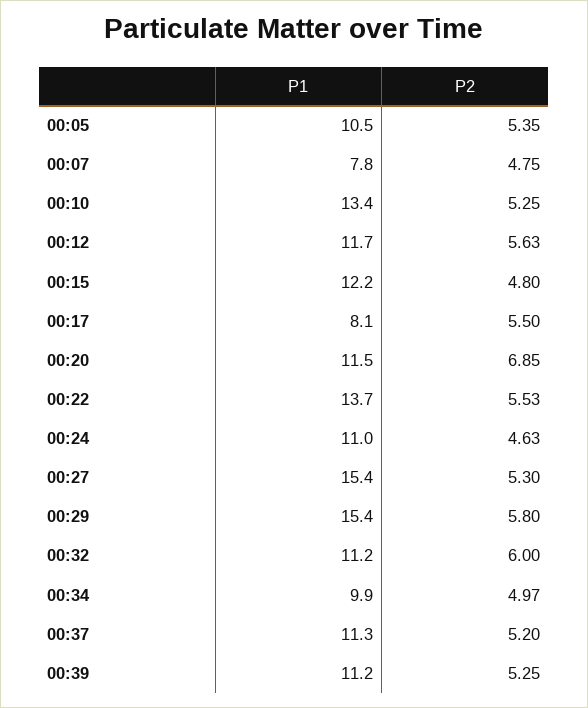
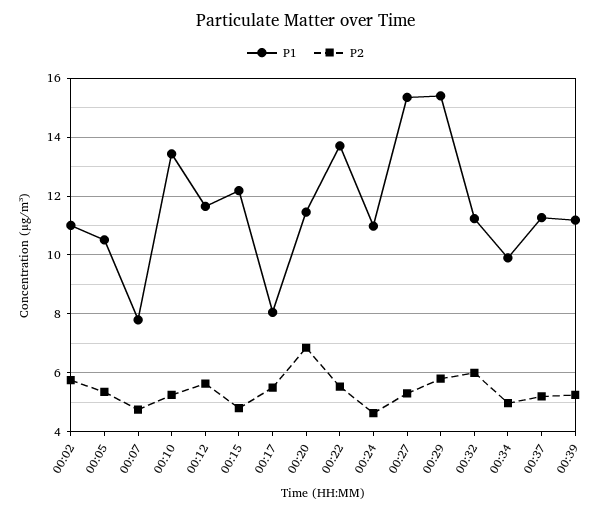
  {
    "P1": {
      "00:05": 10.5,
      "00:07": 7.8,
      "00:10": 13.4,
      "00:12": 11.7,
      "00:15": 12.2,
      "00:17": 8.1,
      "00:20": 11.5,
      "00:22": 13.7,
      "00:24": 11,
      "00:27": 15.4,
      "00:29": 15.4,
      "00:32": 11.2,
      "00:34": 9.9,
      "00:37": 11.3,
-     "00:39": 11.2
+     "00:39": 11.2,
+     "00:02": 11
    },
    "P2": {
      "00:05": 5.35,
      "00:07": 4.75,
      "00:10": 5.25,
      "00:12": 5.63,
      "00:15": 4.8,
      "00:17": 5.5,
      "00:20": 6.85,
      "00:22": 5.53,
      "00:24": 4.63,
      "00:27": 5.3,
      "00:29": 5.8,
      "00:32": 6,
      "00:34": 4.97,
      "00:37": 5.2,
-     "00:39": 5.25
+     "00:39": 5.25,
+     "00:02": 5.75
    }
  }

